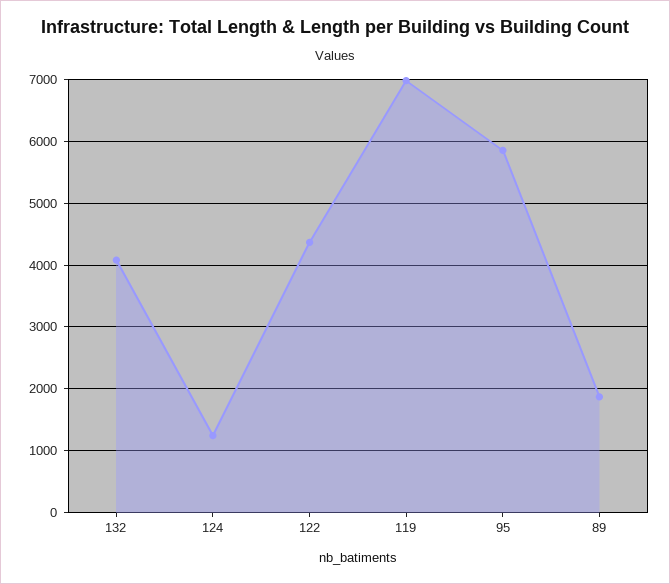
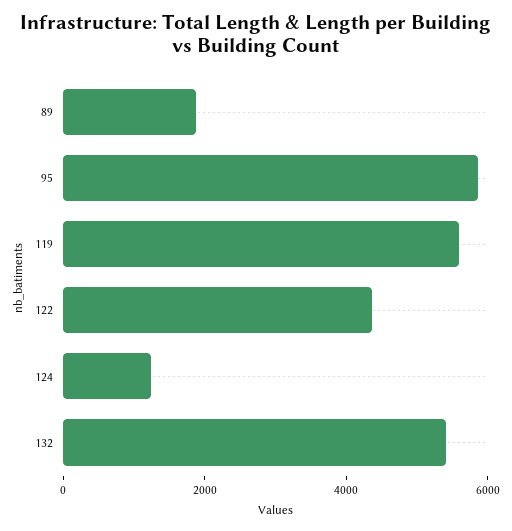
  {
-   "132": 4100,
+   "132": 5500,
    "124": 1200,
    "122": 4400,
-   "119": 7000,
+   "119": 5500,
    "95": 5900,
    "89": 1900
  }

